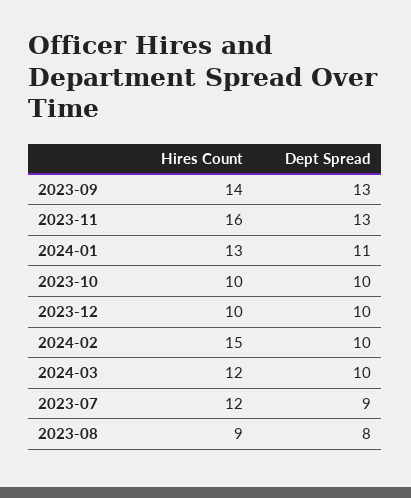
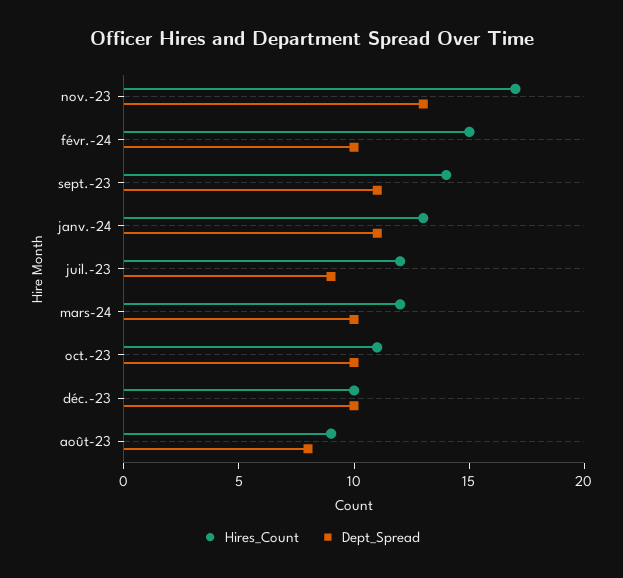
  {
    "Hires Count": {
      "2023-09": 14,
-     "2023-11": 16,
+     "2023-11": 17,
      "2024-01": 13,
-     "2023-10": 10,
+     "2023-10": 11,
      "2023-12": 10,
      "2024-02": 15,
      "2024-03": 12,
      "2023-07": 12,
      "2023-08": 9
    },
    "Dept Spread": {
-     "2023-09": 13,
+     "2023-09": 11,
      "2023-11": 13,
      "2024-01": 11,
      "2023-10": 10,
      "2023-12": 10,
      "2024-02": 10,
      "2024-03": 10,
      "2023-07": 9,
      "2023-08": 8
    }
  }

